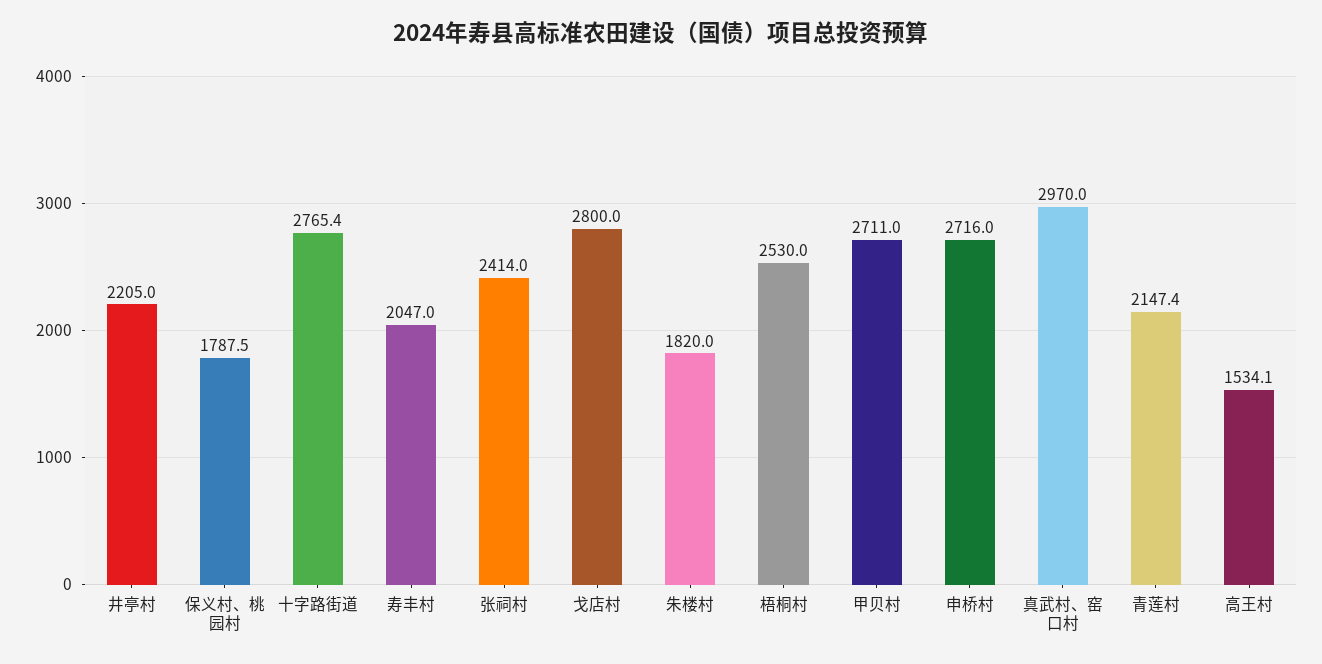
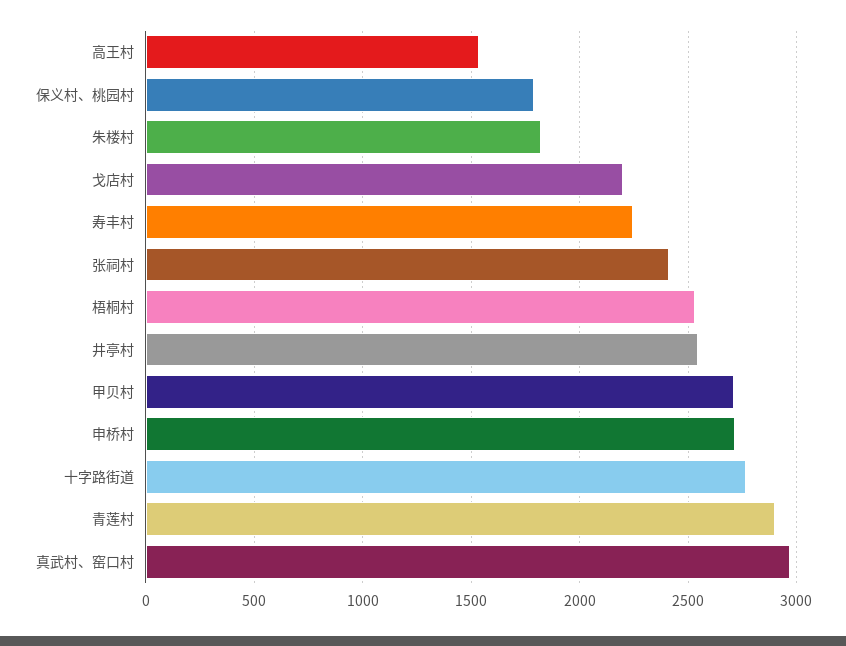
  {
-   "井亭村": 2205,
+   "井亭村": 2550,
    "保义村、桃园村": 1787.5,
    "十字路街道": 2765.4,
-   "寿丰村": 2047,
+   "寿丰村": 2250,
    "张祠村": 2414,
-   "戈店村": 2800,
+   "戈店村": 2200,
    "朱楼村": 1820,
    "梧桐村": 2530,
    "甲贝村": 2711,
    "申桥村": 2716,
    "真武村、窑口村": 2970,
-   "青莲村": 2147.4,
+   "青莲村": 2900,
    "高王村": 1534.1
  }

